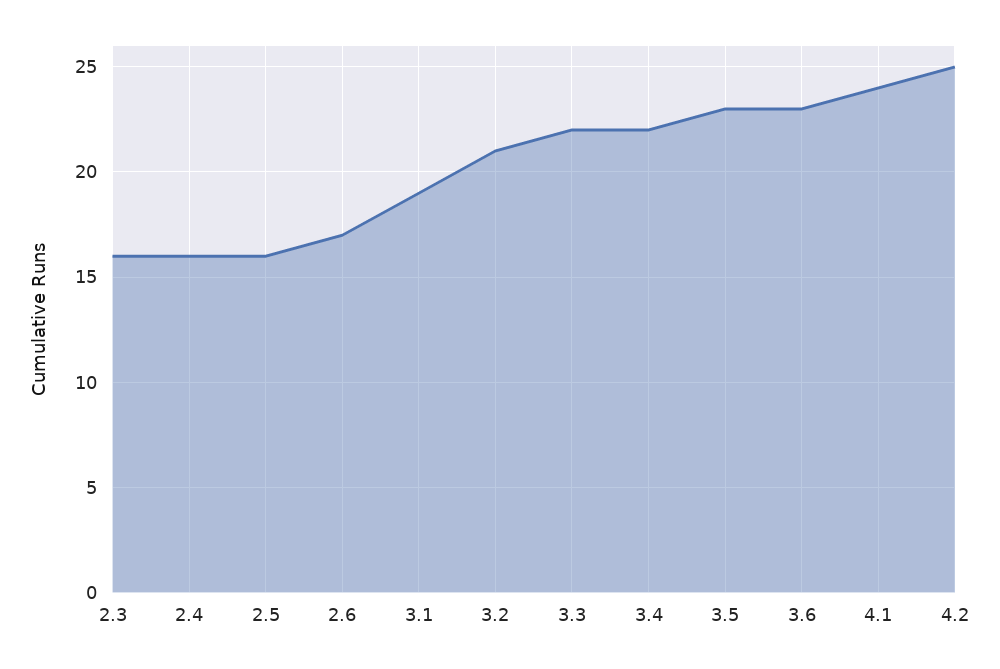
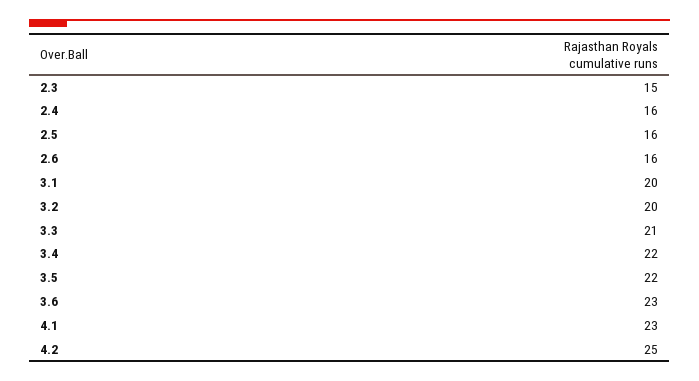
  {
-   "2.3": 16,
+   "2.3": 15,
    "2.4": 16,
    "2.5": 16,
-   "2.6": 17,
+   "2.6": 16,
-   "3.1": 19,
+   "3.1": 20,
-   "3.2": 21,
+   "3.2": 20,
-   "3.3": 22,
+   "3.3": 21,
    "3.4": 22,
-   "3.5": 23,
+   "3.5": 22,
    "3.6": 23,
-   "4.1": 24,
+   "4.1": 23,
    "4.2": 25
  }

